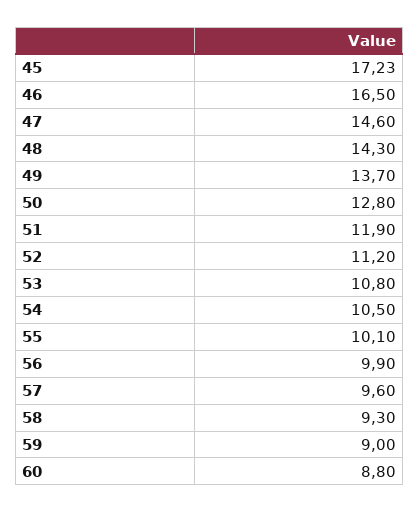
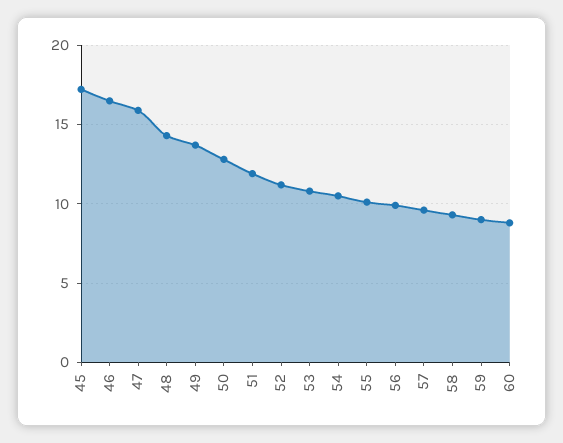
  {
    "45": 17.23,
    "46": 16.5,
-   "47": 14.6,
+   "47": 16,
    "48": 14.3,
    "49": 13.7,
    "50": 12.8,
    "51": 11.9,
    "52": 11.2,
    "53": 10.8,
    "54": 10.5,
    "55": 10.1,
    "56": 9.9,
    "57": 9.6,
    "58": 9.3,
    "59": 9,
    "60": 8.8
  }

